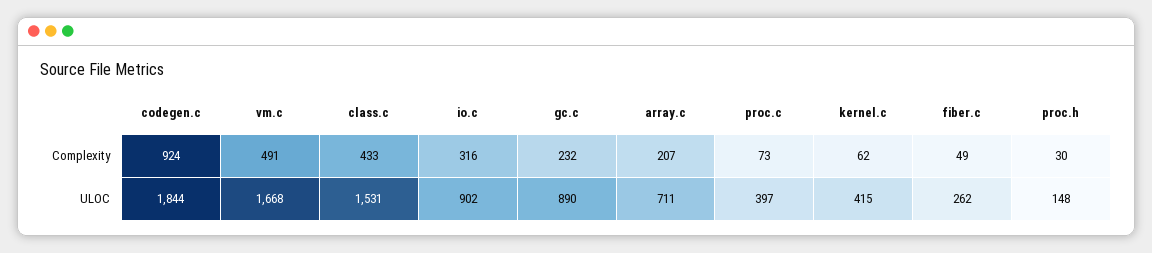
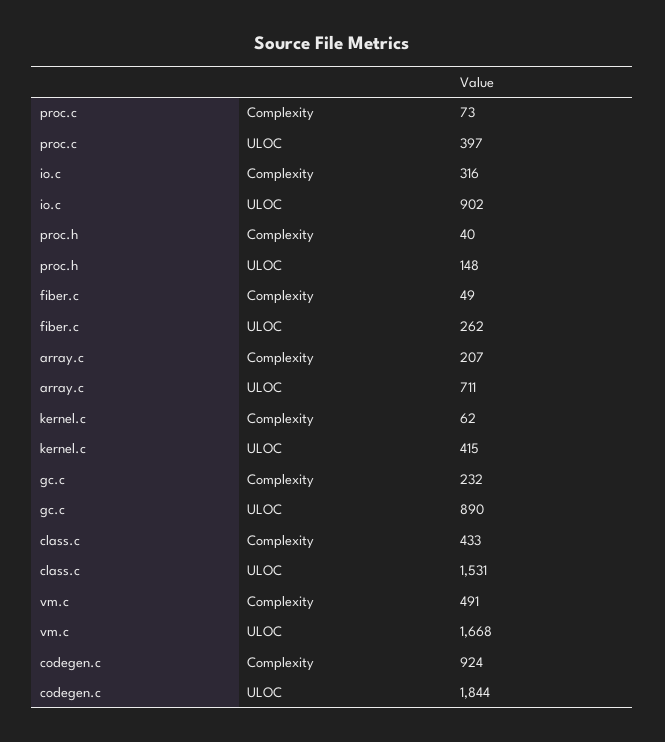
  {
    "codegen.c": {
      "Complexity": 924,
      "ULOC": 1844
    },
    "vm.c": {
      "Complexity": 491,
      "ULOC": 1668
    },
    "class.c": {
      "Complexity": 433,
      "ULOC": 1531
    },
    "io.c": {
      "Complexity": 316,
      "ULOC": 902
    },
    "gc.c": {
      "Complexity": 232,
      "ULOC": 890
    },
    "array.c": {
      "Complexity": 207,
      "ULOC": 711
    },
    "proc.c": {
      "Complexity": 73,
      "ULOC": 397
    },
    "kernel.c": {
      "Complexity": 62,
      "ULOC": 415
    },
    "fiber.c": {
      "Complexity": 49,
      "ULOC": 262
    },
    "proc.h": {
-     "Complexity": 30,
+     "Complexity": 40,
      "ULOC": 148
    }
  }

